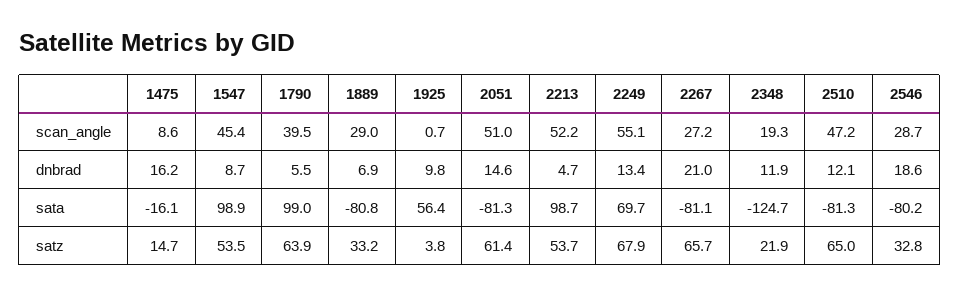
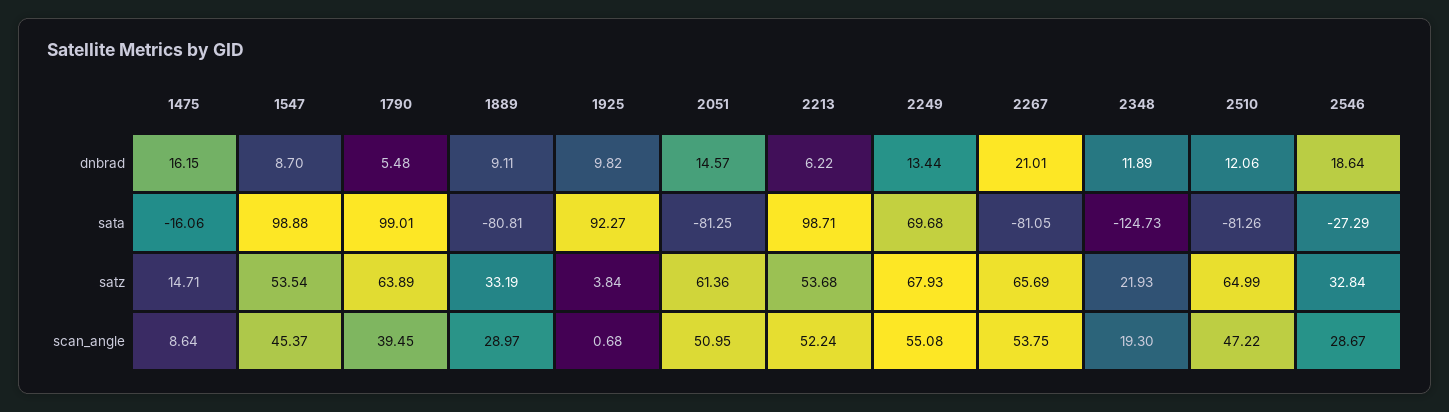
  {
    "1475": {
      "scan_angle": 8.64,
      "dnbrad": 16.15,
      "sata": -16.06,
      "satz": 14.71
    },
    "1547": {
      "scan_angle": 45.37,
      "dnbrad": 8.7,
      "sata": 98.88,
      "satz": 53.54
    },
    "1790": {
      "scan_angle": 39.45,
      "dnbrad": 5.48,
      "sata": 99.01,
      "satz": 63.89
    },
    "1889": {
      "scan_angle": 28.97,
-     "dnbrad": 6.9,
+     "dnbrad": 9.11,
      "sata": -80.81,
      "satz": 33.19
    },
    "1925": {
      "scan_angle": 0.68,
      "dnbrad": 9.82,
-     "sata": 56.4,
+     "sata": 92.27,
      "satz": 3.84
    },
    "2051": {
      "scan_angle": 50.95,
      "dnbrad": 14.57,
      "sata": -81.25,
      "satz": 61.36
    },
    "2213": {
      "scan_angle": 52.24,
-     "dnbrad": 4.7,
+     "dnbrad": 6.22,
      "sata": 98.71,
      "satz": 53.68
    },
    "2249": {
      "scan_angle": 55.08,
      "dnbrad": 13.44,
      "sata": 69.68,
      "satz": 67.93
    },
    "2267": {
-     "scan_angle": 27.2,
+     "scan_angle": 53.75,
      "dnbrad": 21.01,
      "sata": -81.05,
      "satz": 65.69
    },
    "2348": {
      "scan_angle": 19.3,
      "dnbrad": 11.89,
      "sata": -124.73,
      "satz": 21.93
    },
    "2510": {
      "scan_angle": 47.22,
      "dnbrad": 12.06,
      "sata": -81.26,
      "satz": 64.99
    },
    "2546": {
      "scan_angle": 28.67,
      "dnbrad": 18.64,
-     "sata": -80.2,
+     "sata": -27.29,
      "satz": 32.84
    }
  }

